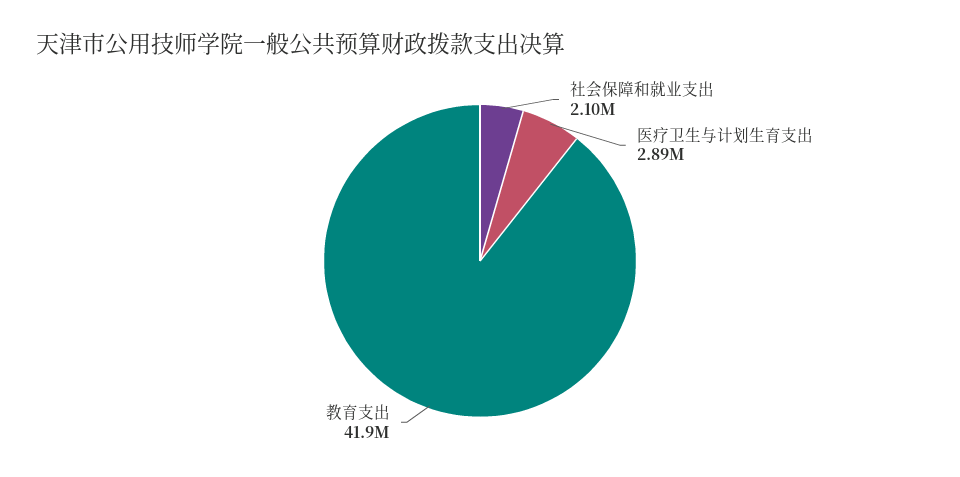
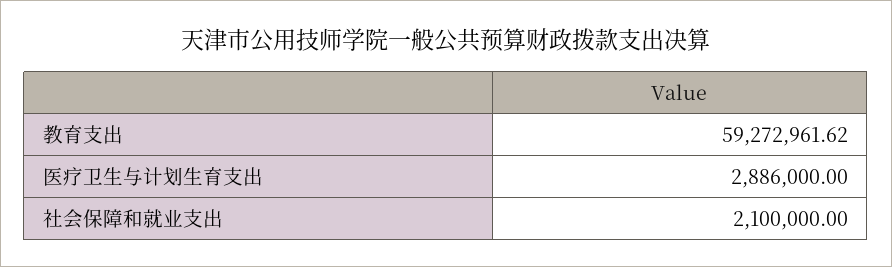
  {
    "社会保障和就业支出": 2100000,
    "医疗卫生与计划生育支出": 2886000,
-   "教育支出": 41900000
+   "教育支出": 59272961.62
  }

